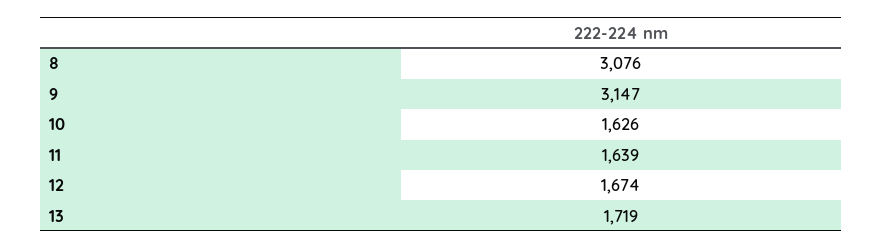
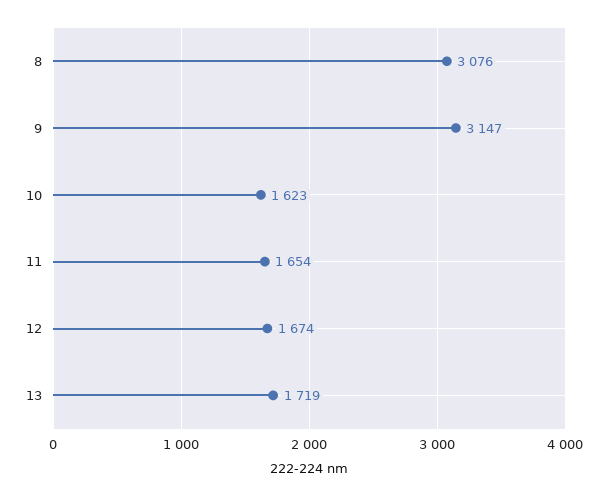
  {
    "8": 3076,
    "9": 3147,
-   "10": 1626,
+   "10": 1623,
-   "11": 1639,
+   "11": 1654,
    "12": 1674,
    "13": 1719
  }

